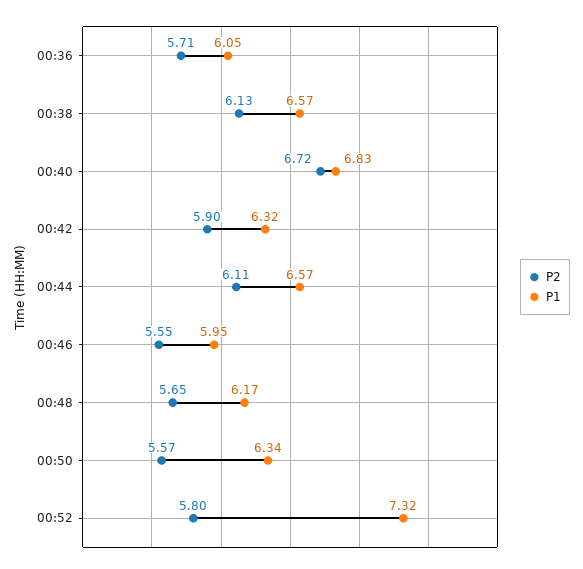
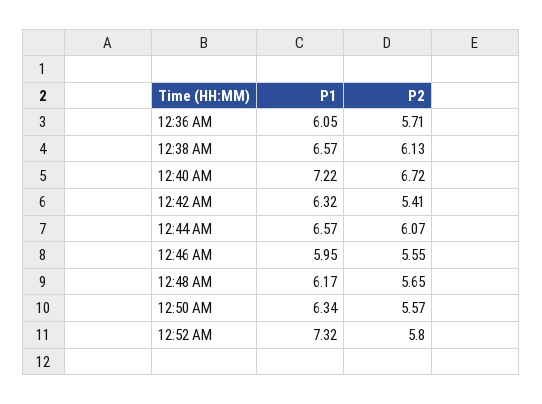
  {
    "P2": {
      "00:36": 5.71,
      "00:38": 6.13,
      "00:40": 6.72,
-     "00:42": 5.9,
+     "00:42": 5.41,
-     "00:44": 6.11,
+     "00:44": 6.07,
      "00:46": 5.55,
      "00:48": 5.65,
      "00:50": 5.57,
      "00:52": 5.8
    },
    "P1": {
      "00:36": 6.05,
      "00:38": 6.57,
-     "00:40": 6.83,
+     "00:40": 7.22,
      "00:42": 6.32,
      "00:44": 6.57,
      "00:46": 5.95,
      "00:48": 6.17,
      "00:50": 6.34,
      "00:52": 7.32
    }
  }

